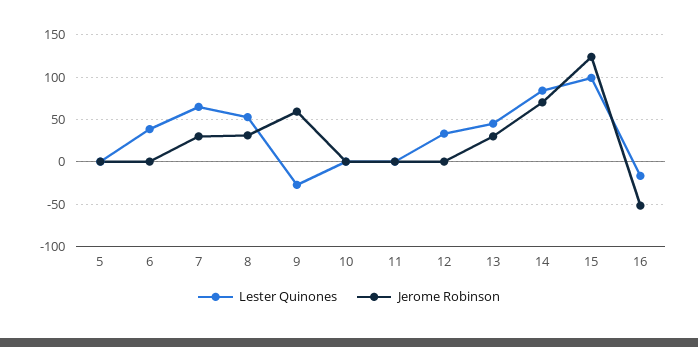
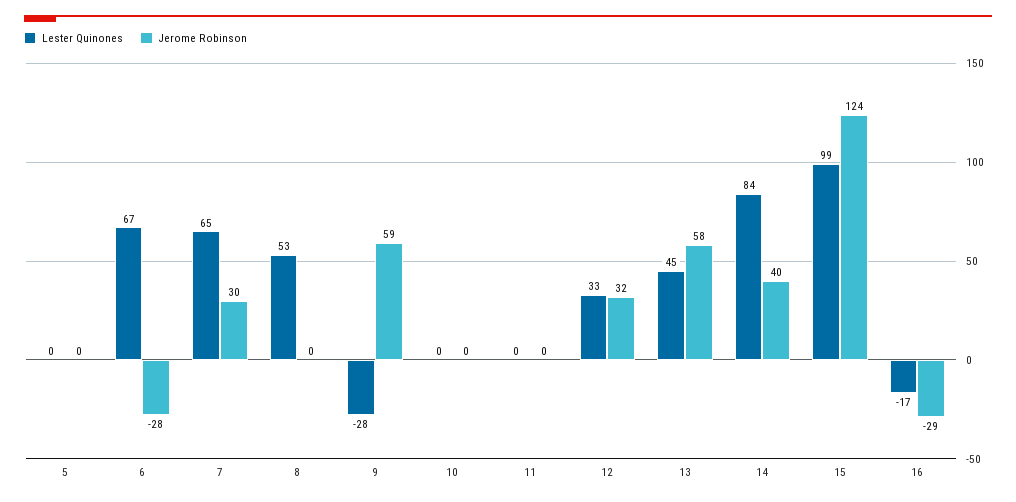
  {
    "Lester Quinones": {
      "5": 0,
-     "6": 40,
+     "6": 67,
      "7": 65,
      "8": 53,
      "9": -28,
      "10": 0,
      "11": 0,
      "12": 33,
      "13": 45,
      "14": 84,
      "15": 99,
      "16": -17
    },
    "Jerome Robinson": {
      "5": 0,
-     "6": 0,
+     "6": -28,
      "7": 30,
-     "8": 30,
+     "8": 0,
      "9": 59,
      "10": 0,
      "11": 0,
-     "12": 0,
+     "12": 32,
-     "13": 30,
+     "13": 58,
-     "14": 70,
+     "14": 40,
      "15": 124,
-     "16": -50
+     "16": -29
    }
  }

